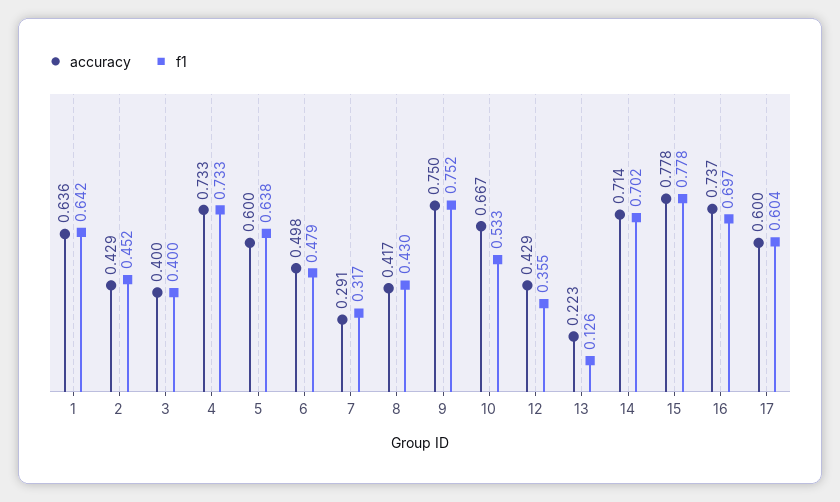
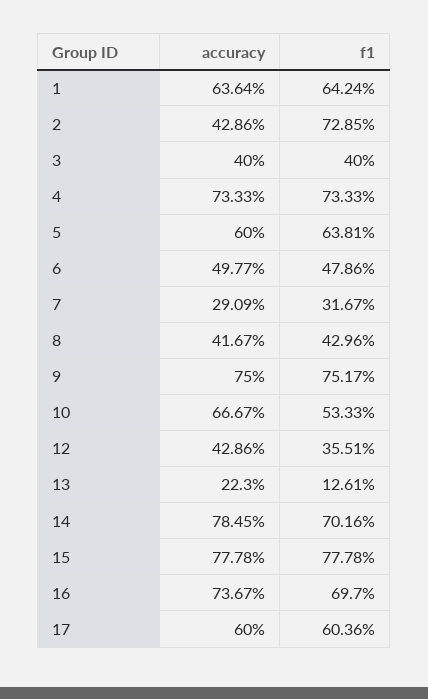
  {
    "accuracy": {
      "1": 0.6364,
      "2": 0.4286,
      "3": 0.4,
      "4": 0.7333,
      "5": 0.6,
      "6": 0.4977,
      "7": 0.2909,
      "8": 0.4167,
      "9": 0.75,
      "10": 0.6667,
      "12": 0.4286,
      "13": 0.223,
-     "14": 0.714,
+     "14": 0.7845,
      "15": 0.7778,
      "16": 0.7367,
      "17": 0.6
    },
    "f1": {
      "1": 0.6424,
-     "2": 0.452,
+     "2": 0.7285,
      "3": 0.4,
      "4": 0.7333,
      "5": 0.6381,
      "6": 0.4786,
      "7": 0.3167,
      "8": 0.4296,
      "9": 0.7517,
      "10": 0.5333,
      "12": 0.3551,
      "13": 0.1261,
      "14": 0.7016,
      "15": 0.7778,
      "16": 0.697,
      "17": 0.6036
    }
  }

